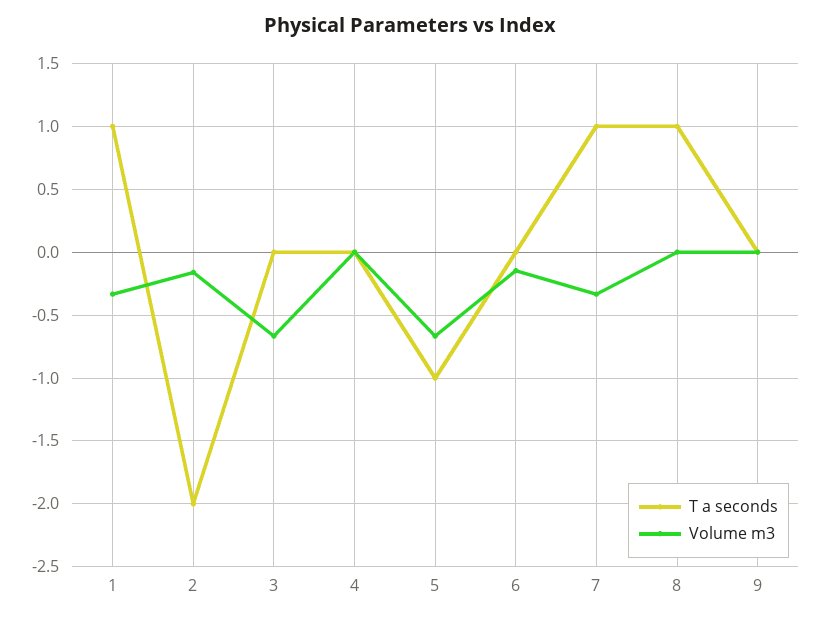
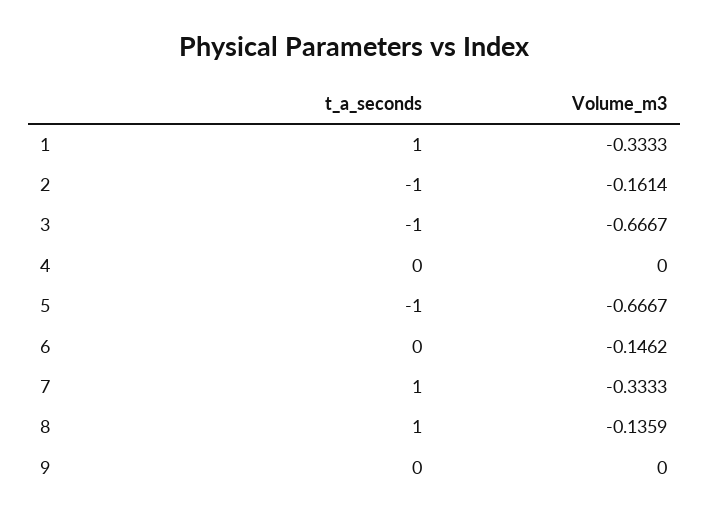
  {
    "T a seconds": {
      "1": 1,
-     "2": -2,
+     "2": -1,
-     "3": 0,
+     "3": -1,
      "4": 0,
      "5": -1,
      "6": 0,
      "7": 1,
      "8": 1,
      "9": 0
    },
    "Volume m3": {
      "1": -0.3333,
      "2": -0.1614,
      "3": -0.6667,
      "4": 0,
      "5": -0.6667,
      "6": -0.1462,
      "7": -0.3333,
-     "8": 0,
+     "8": -0.1359,
      "9": 0
    }
  }

